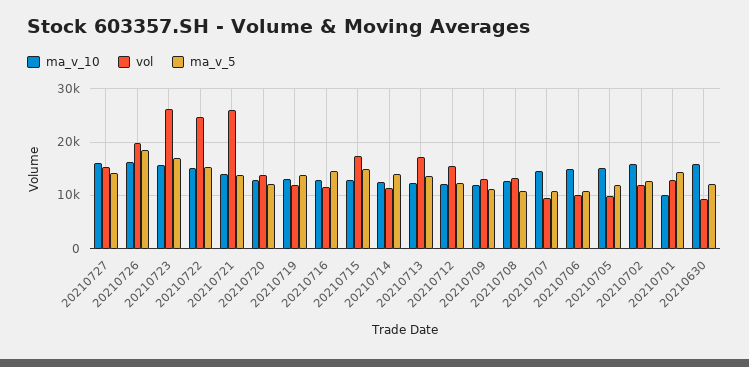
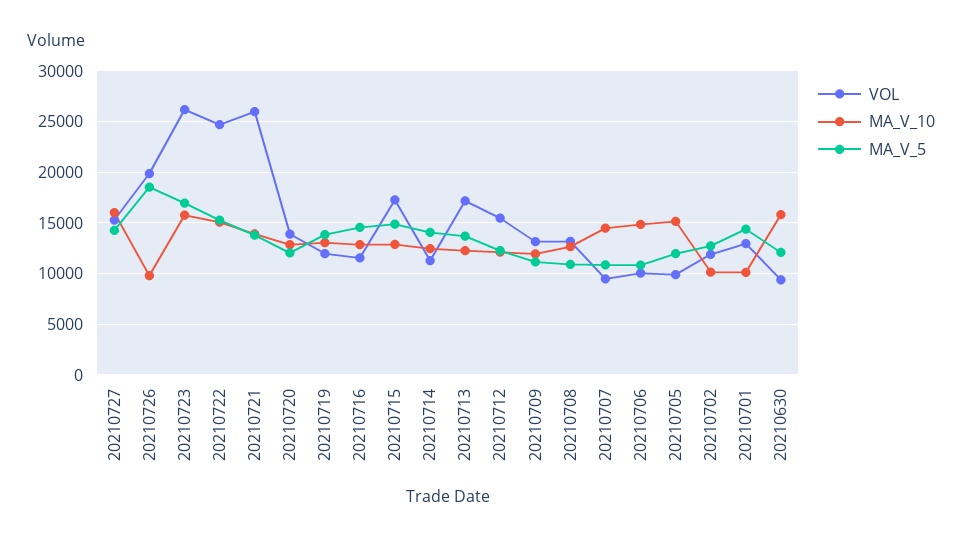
  {
    "ma_v_10": {
      "20210727": 16000,
-     "20210726": 16000,
+     "20210726": 10000,
      "20210723": 16000,
      "20210722": 15000,
      "20210721": 14000,
      "20210720": 13000,
      "20210719": 13000,
      "20210716": 13000,
      "20210715": 13000,
      "20210714": 12000,
      "20210713": 12000,
      "20210712": 12000,
      "20210709": 12000,
      "20210708": 13000,
      "20210707": 14000,
      "20210706": 15000,
      "20210705": 15000,
-     "20210702": 16000,
+     "20210702": 10000,
      "20210701": 10000,
      "20210630": 16000
    },
    "vol": {
      "20210727": 15000,
      "20210726": 20000,
      "20210723": 26000,
      "20210722": 25000,
      "20210721": 26000,
      "20210720": 14000,
      "20210719": 12000,
      "20210716": 12000,
      "20210715": 17000,
      "20210714": 11000,
      "20210713": 17000,
      "20210712": 15000,
      "20210709": 13000,
      "20210708": 13000,
      "20210707": 9000,
      "20210706": 10000,
      "20210705": 10000,
      "20210702": 12000,
      "20210701": 13000,
      "20210630": 9000
    },
    "ma_v_5": {
      "20210727": 14000,
      "20210726": 19000,
      "20210723": 17000,
      "20210722": 15000,
      "20210721": 14000,
      "20210720": 12000,
      "20210719": 14000,
      "20210716": 15000,
      "20210715": 15000,
      "20210714": 14000,
      "20210713": 14000,
      "20210712": 12000,
      "20210709": 11000,
      "20210708": 11000,
      "20210707": 11000,
      "20210706": 11000,
      "20210705": 12000,
      "20210702": 13000,
      "20210701": 14000,
      "20210630": 12000
    }
  }

